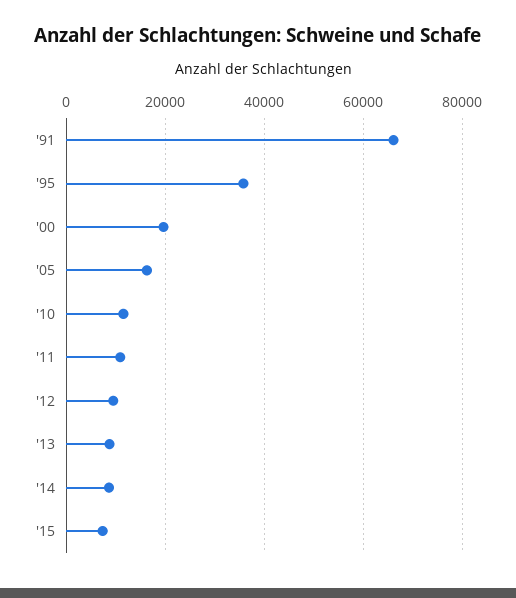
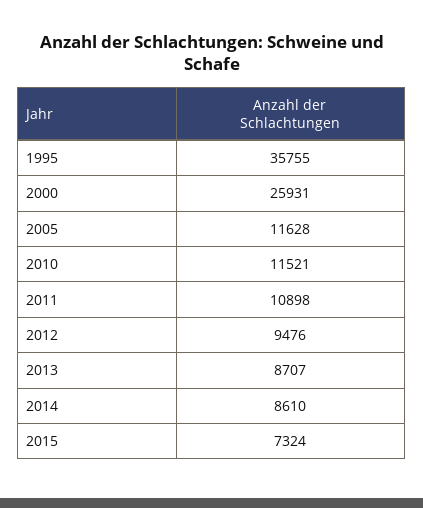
  {
-   "'91": 66000,
    "'95": 35755,
-   "'00": 20000,
+   "'00": 25931,
-   "'05": 16000,
+   "'05": 11628,
    "'10": 11521,
    "'11": 10898,
    "'12": 9476,
    "'13": 8707,
    "'14": 8610,
    "'15": 7324
  }

